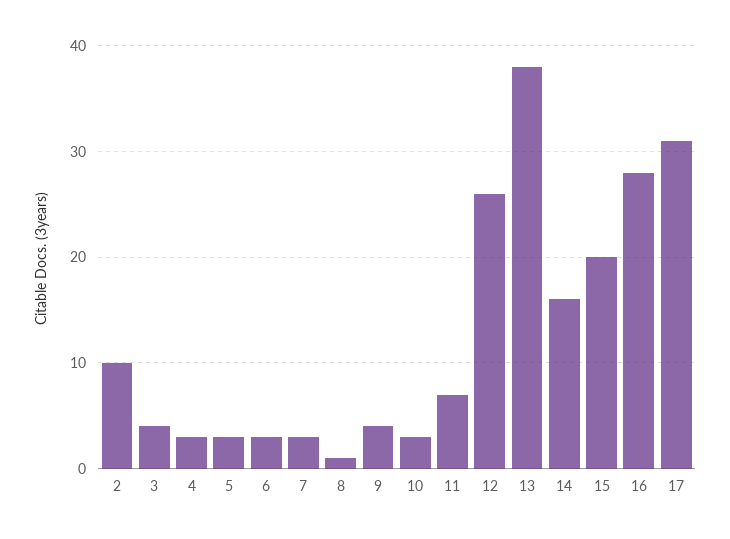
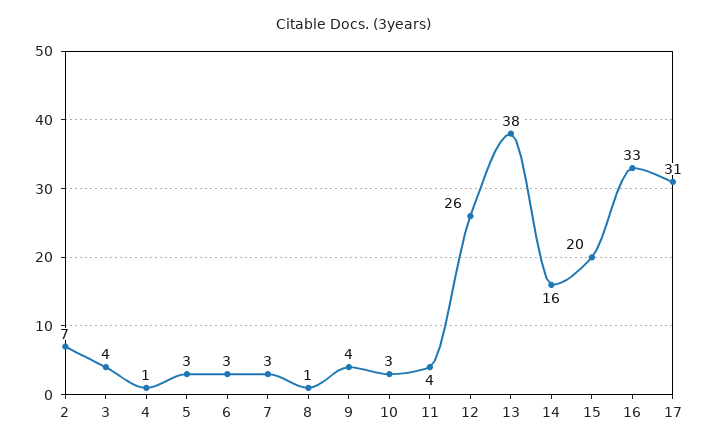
  {
-   "2": 10,
+   "2": 7,
    "3": 4,
-   "4": 3,
+   "4": 1,
    "5": 3,
    "6": 3,
    "7": 3,
    "8": 1,
    "9": 4,
    "10": 3,
-   "11": 7,
+   "11": 4,
    "12": 26,
    "13": 38,
    "14": 16,
    "15": 20,
-   "16": 28,
+   "16": 33,
    "17": 31
  }

